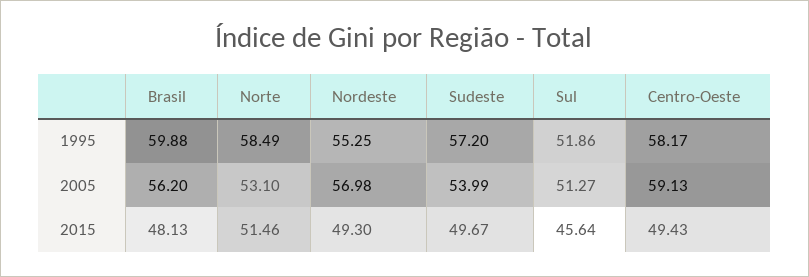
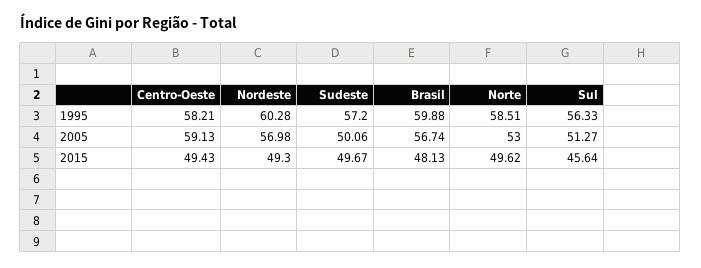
  {
    "Brasil": {
      "1995": 59.88,
-     "2005": 56.2,
+     "2005": 56.74,
      "2015": 48.13
    },
    "Norte": {
-     "1995": 58.49,
+     "1995": 58.51,
-     "2005": 53.1,
+     "2005": 53,
-     "2015": 51.46
+     "2015": 49.62
    },
    "Nordeste": {
-     "1995": 55.25,
+     "1995": 60.28,
      "2005": 56.98,
      "2015": 49.3
    },
    "Sudeste": {
      "1995": 57.2,
-     "2005": 53.99,
+     "2005": 50.06,
      "2015": 49.67
    },
    "Sul": {
-     "1995": 51.86,
+     "1995": 56.33,
      "2005": 51.27,
      "2015": 45.64
    },
    "Centro-Oeste": {
-     "1995": 58.17,
+     "1995": 58.21,
      "2005": 59.13,
      "2015": 49.43
    }
  }

